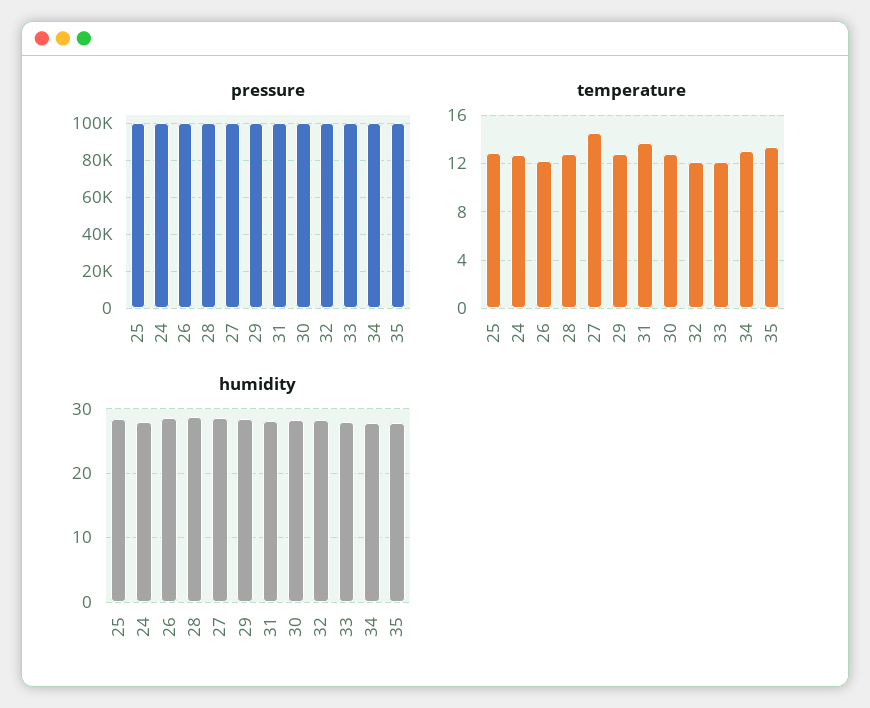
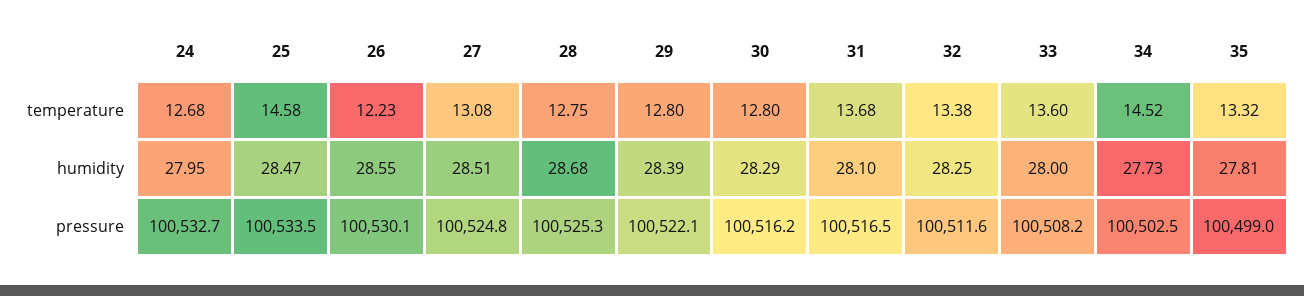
  {
    "pressure": {
      "25": 100533.5,
      "24": 100532.7,
      "26": 100530.1,
      "28": 100525.3,
      "27": 100524.8,
      "29": 100522.1,
      "31": 100516.5,
      "30": 100516.2,
      "32": 100511.6,
      "33": 100508.2,
      "34": 100502.5,
      "35": 100499
    },
    "temperature": {
-     "25": 13,
+     "25": 14.58,
      "24": 12.68,
      "26": 12.23,
      "28": 12.75,
-     "27": 14.5,
+     "27": 13.08,
      "29": 12.8,
      "31": 13.68,
      "30": 12.8,
-     "32": 12,
+     "32": 13.38,
-     "33": 12,
+     "33": 13.6,
-     "34": 13,
+     "34": 14.52,
      "35": 13.32
    },
    "humidity": {
      "25": 28.47,
      "24": 27.95,
      "26": 28.55,
      "28": 28.68,
      "27": 28.51,
      "29": 28.39,
      "31": 28.1,
      "30": 28.29,
      "32": 28.25,
      "33": 28,
      "34": 27.73,
      "35": 27.81
    }
  }

